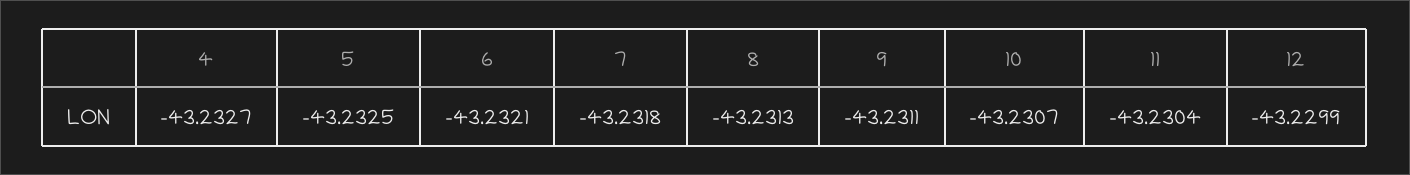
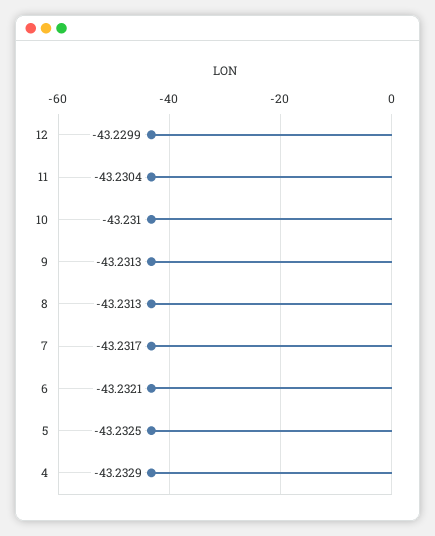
  {
-   "4": -43.2327,
+   "4": -43.2329,
    "5": -43.2325,
    "6": -43.2321,
-   "7": -43.2318,
+   "7": -43.2317,
    "8": -43.2313,
-   "9": -43.2311,
+   "9": -43.2313,
-   "10": -43.2307,
+   "10": -43.231,
    "11": -43.2304,
    "12": -43.2299
  }

